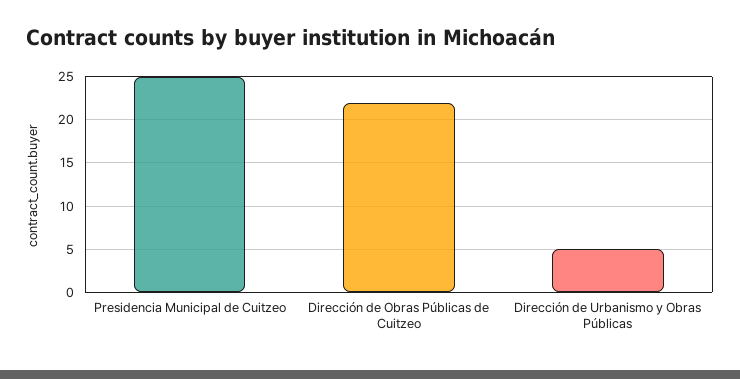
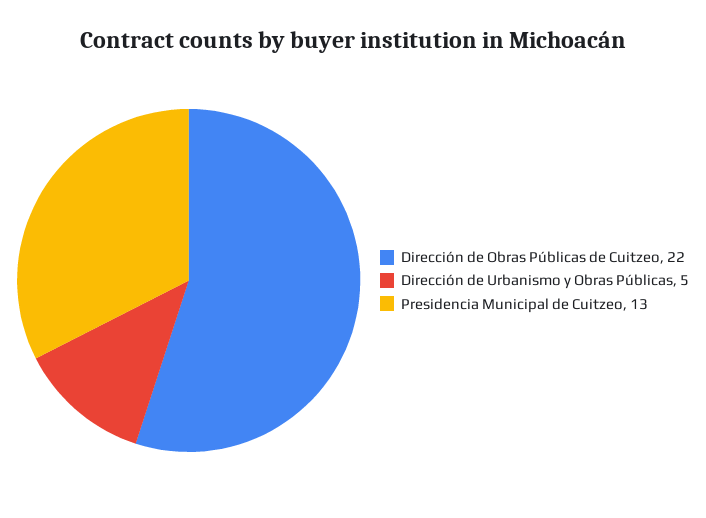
  {
-   "Presidencia Municipal de Cuitzeo": 25,
+   "Presidencia Municipal de Cuitzeo": 13,
    "Dirección de Obras Públicas de Cuitzeo": 22,
    "Dirección de Urbanismo y Obras Públicas": 5
  }

